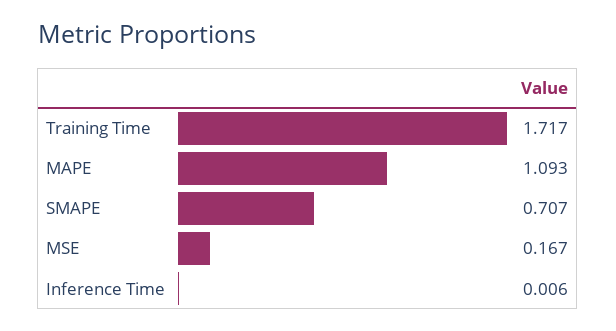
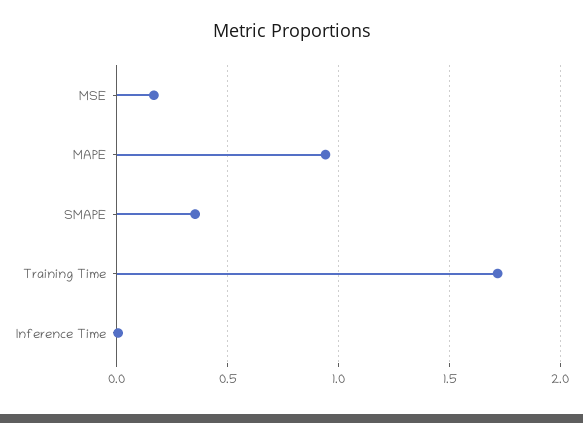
  {
    "Training Time": 1.717,
-   "MAPE": 1.093,
+   "MAPE": 0.95,
-   "SMAPE": 0.707,
+   "SMAPE": 0.35,
    "MSE": 0.167,
    "Inference Time": 0.006
  }

